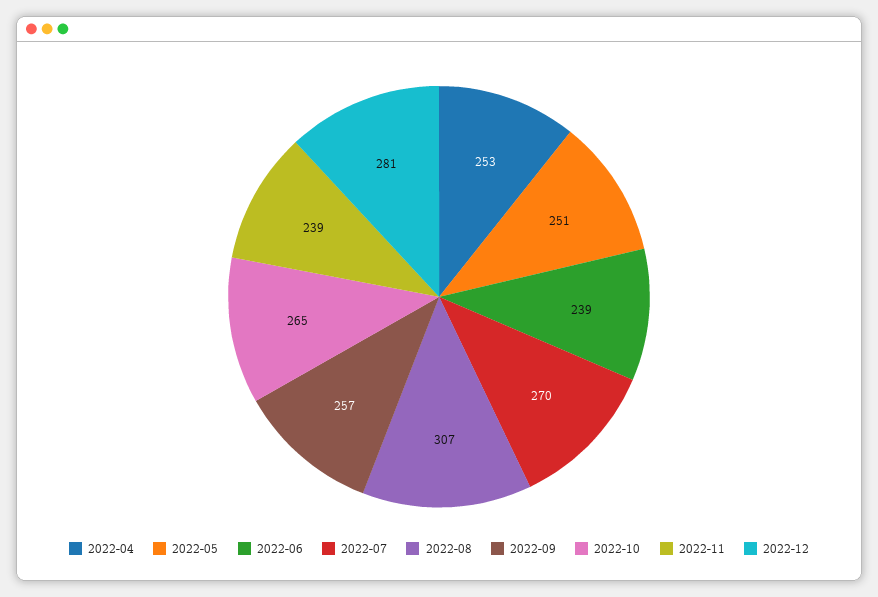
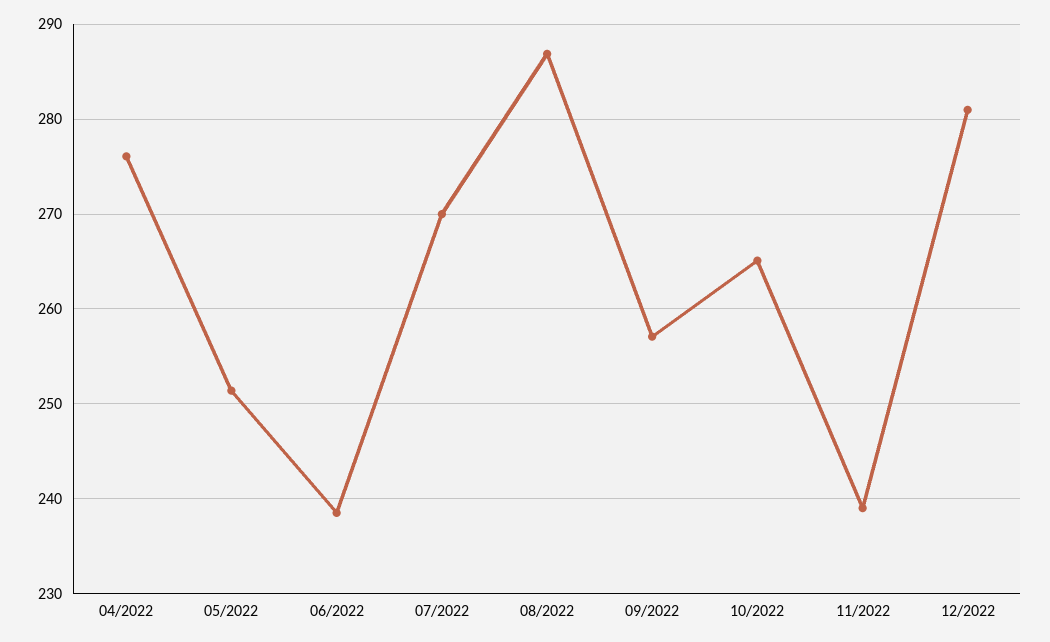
  {
-   "2022-04": 253,
+   "2022-04": 276,
    "2022-05": 251,
    "2022-06": 239,
    "2022-07": 270,
-   "2022-08": 307,
+   "2022-08": 287,
    "2022-09": 257,
    "2022-10": 265,
    "2022-11": 239,
    "2022-12": 281
  }

